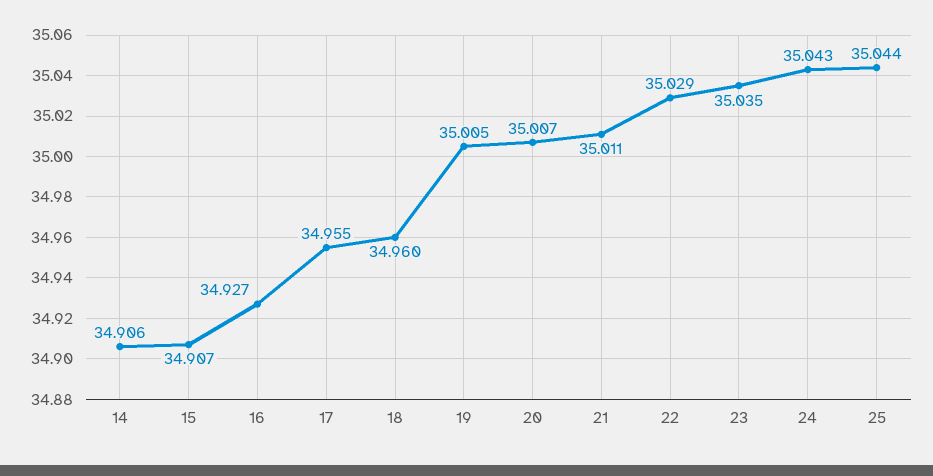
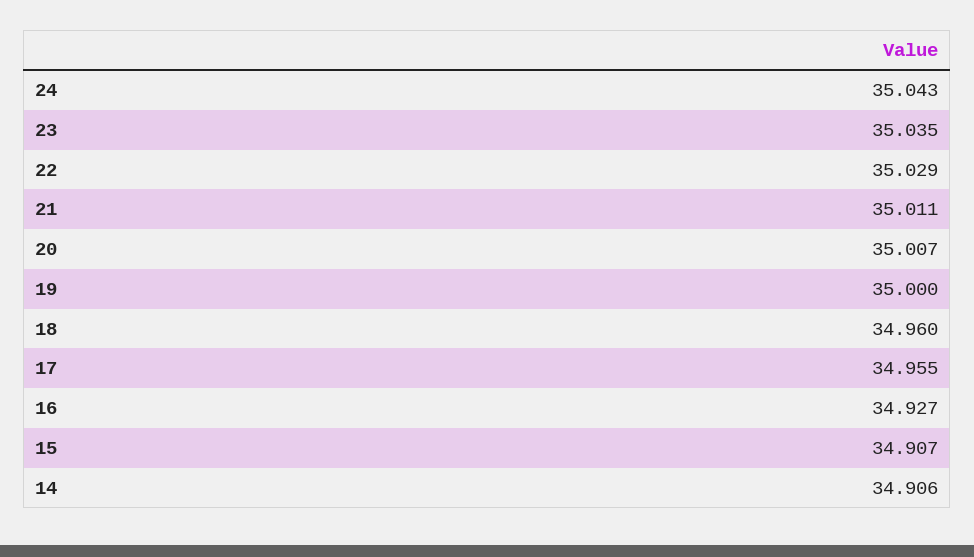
  {
    "14": 34.906,
    "15": 34.907,
    "16": 34.927,
    "17": 34.955,
    "18": 34.96,
-   "19": 35.005,
+   "19": 35,
    "20": 35.007,
    "21": 35.011,
    "22": 35.029,
    "23": 35.035,
-   "24": 35.043,
+   "24": 35.043
-   "25": 35.044
  }

